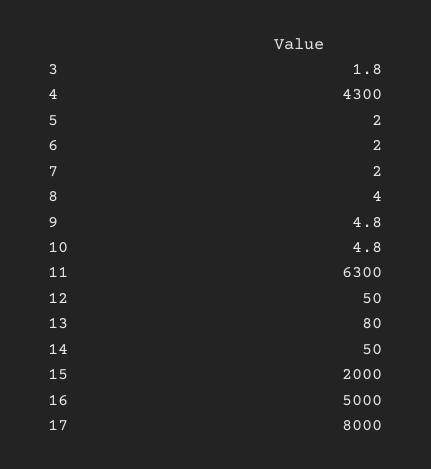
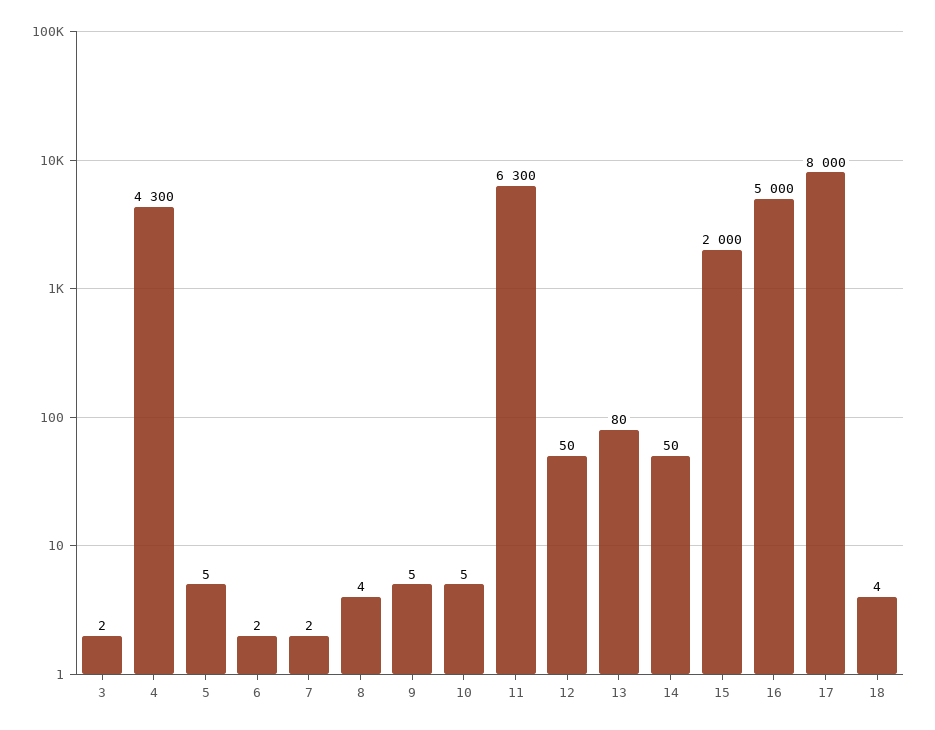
  {
    "3": 1.8,
    "4": 4300,
-   "5": 2,
+   "5": 5,
    "6": 2,
    "7": 2,
    "8": 4,
    "9": 4.8,
    "10": 4.8,
    "11": 6300,
    "12": 50,
    "13": 80,
    "14": 50,
    "15": 2000,
    "16": 5000,
-   "17": 8000
+   "17": 8000,
+   "18": 4
  }

